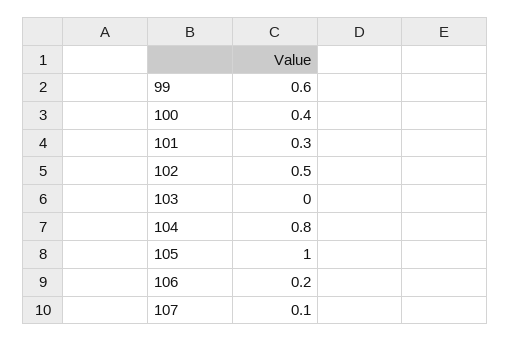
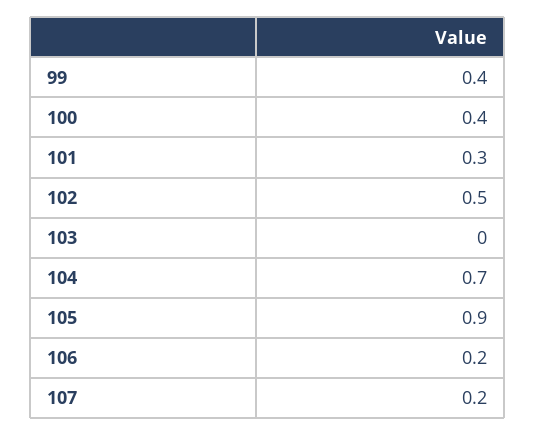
  {
-   "99": 0.6,
+   "99": 0.4,
    "100": 0.4,
    "101": 0.3,
    "102": 0.5,
    "103": 0,
-   "104": 0.8,
+   "104": 0.7,
-   "105": 1,
+   "105": 0.9,
    "106": 0.2,
-   "107": 0.1
+   "107": 0.2
  }

